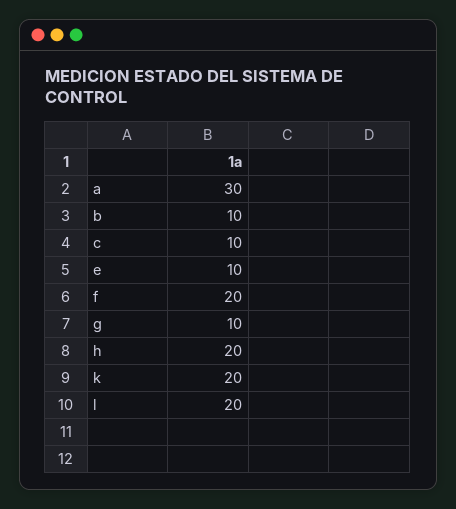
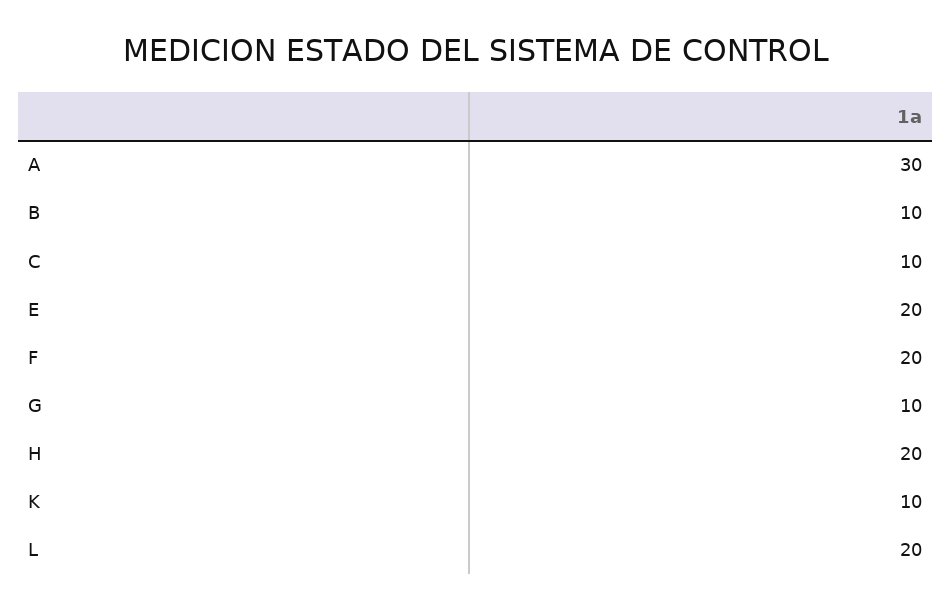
  {
    "a": 30,
    "b": 10,
    "c": 10,
-   "e": 10,
+   "e": 20,
    "f": 20,
    "g": 10,
    "h": 20,
-   "k": 20,
+   "k": 10,
    "l": 20
  }

